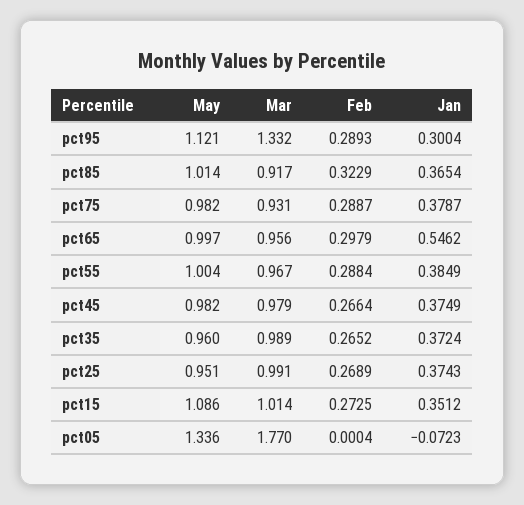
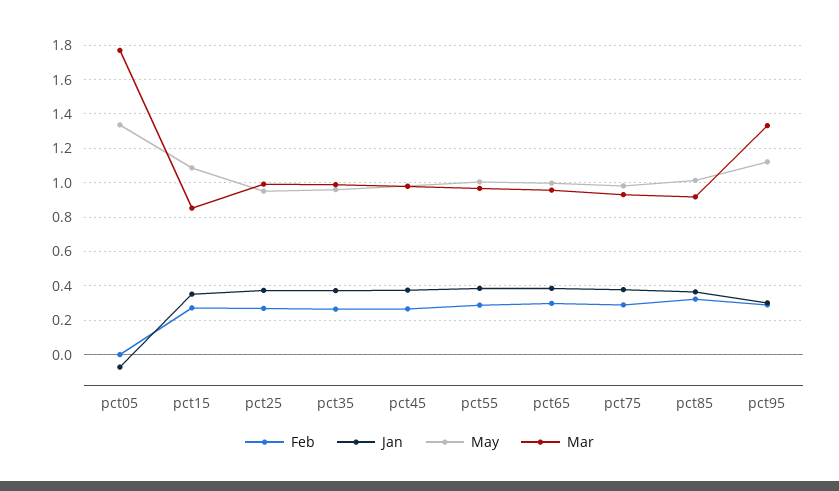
  {
    "May": {
      "pct95": 1.121,
      "pct85": 1.014,
      "pct75": 0.982,
      "pct65": 0.997,
      "pct55": 1.004,
      "pct45": 0.982,
      "pct35": 0.96,
      "pct25": 0.951,
      "pct15": 1.086,
      "pct05": 1.336
    },
    "Mar": {
      "pct95": 1.332,
      "pct85": 0.917,
      "pct75": 0.931,
      "pct65": 0.956,
      "pct55": 0.967,
      "pct45": 0.979,
      "pct35": 0.989,
      "pct25": 0.991,
-     "pct15": 1.014,
+     "pct15": 0.85,
      "pct05": 1.77
    },
    "Feb": {
      "pct95": 0.2893,
      "pct85": 0.3229,
      "pct75": 0.2887,
      "pct65": 0.2979,
      "pct55": 0.2884,
      "pct45": 0.2664,
      "pct35": 0.2652,
      "pct25": 0.2689,
      "pct15": 0.2725,
      "pct05": 0.0004
    },
    "Jan": {
      "pct95": 0.3004,
      "pct85": 0.3654,
      "pct75": 0.3787,
-     "pct65": 0.5462,
+     "pct65": 0.4,
      "pct55": 0.3849,
      "pct45": 0.3749,
      "pct35": 0.3724,
      "pct25": 0.3743,
      "pct15": 0.3512,
      "pct05": -0.0723
    }
  }

